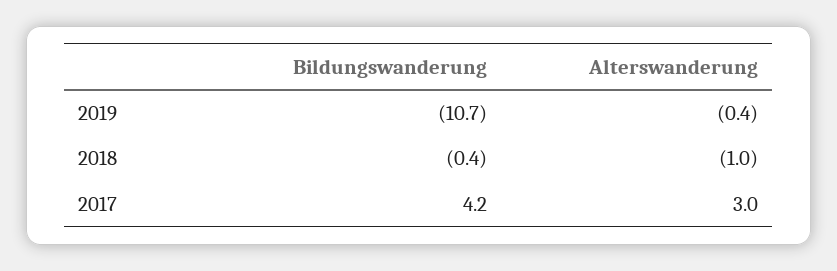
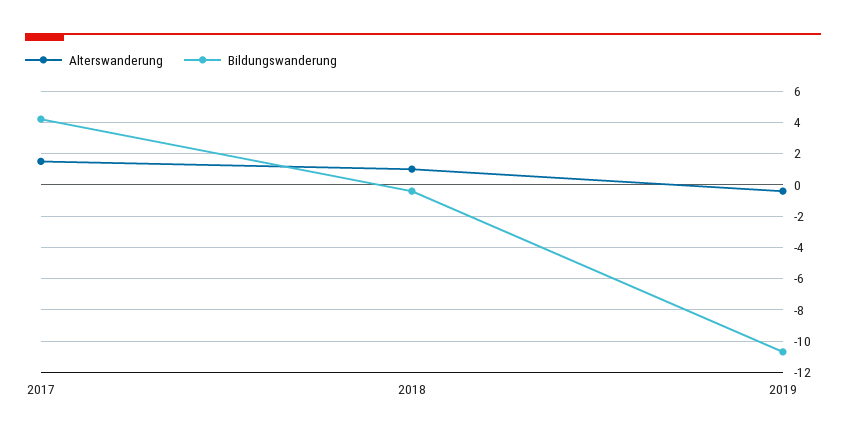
  {
    "Bildungswanderung": {
      "2019": -10.7,
      "2018": -0.4,
      "2017": 4.2
    },
    "Alterswanderung": {
      "2019": -0.4,
-     "2018": -1,
+     "2018": 1,
-     "2017": 3
+     "2017": 1.5
    }
  }

